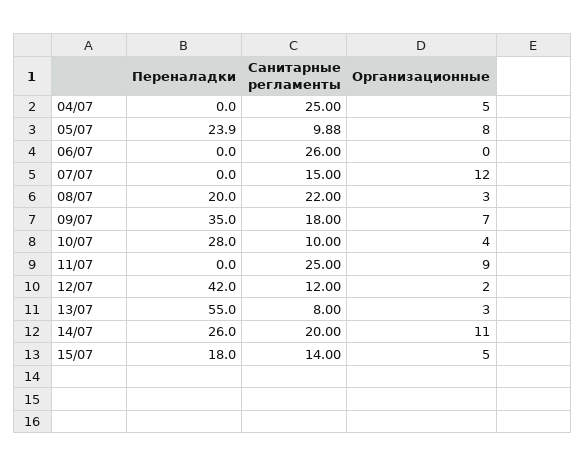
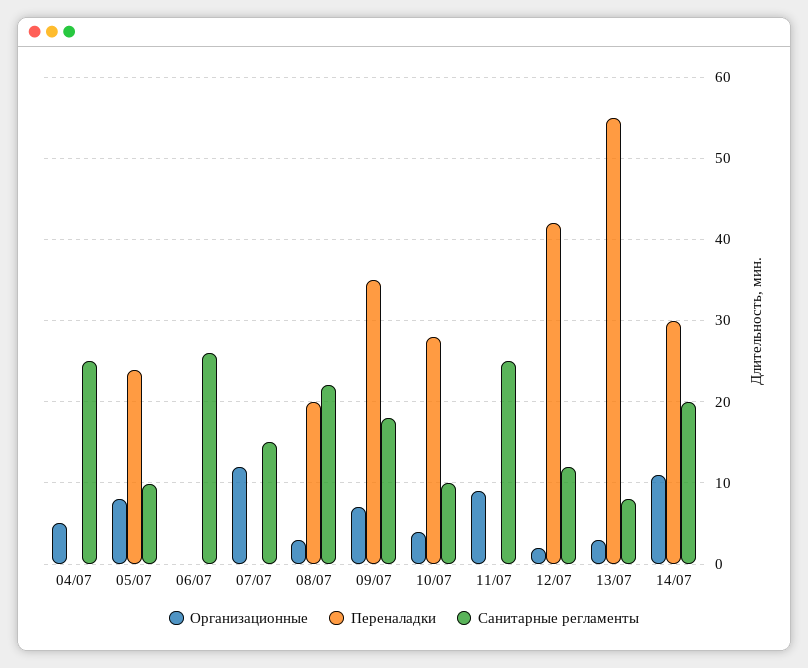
  {
    "Переналадки": {
      "04/07": 0,
      "05/07": 23.9,
      "06/07": 0,
      "07/07": 0,
      "08/07": 20,
      "09/07": 35,
      "10/07": 28,
      "11/07": 0,
      "12/07": 42,
      "13/07": 55,
-     "14/07": 26,
+     "14/07": 30
-     "15/07": 18
    },
    "Санитарные регламенты": {
      "04/07": 25,
      "05/07": 9.88,
      "06/07": 26,
      "07/07": 15,
      "08/07": 22,
      "09/07": 18,
      "10/07": 10,
      "11/07": 25,
      "12/07": 12,
      "13/07": 8,
-     "14/07": 20,
+     "14/07": 20
-     "15/07": 14
    },
    "Организационные": {
      "04/07": 5,
      "05/07": 8,
      "06/07": 0,
      "07/07": 12,
      "08/07": 3,
      "09/07": 7,
      "10/07": 4,
      "11/07": 9,
      "12/07": 2,
      "13/07": 3,
-     "14/07": 11,
+     "14/07": 11
-     "15/07": 5
    }
  }

